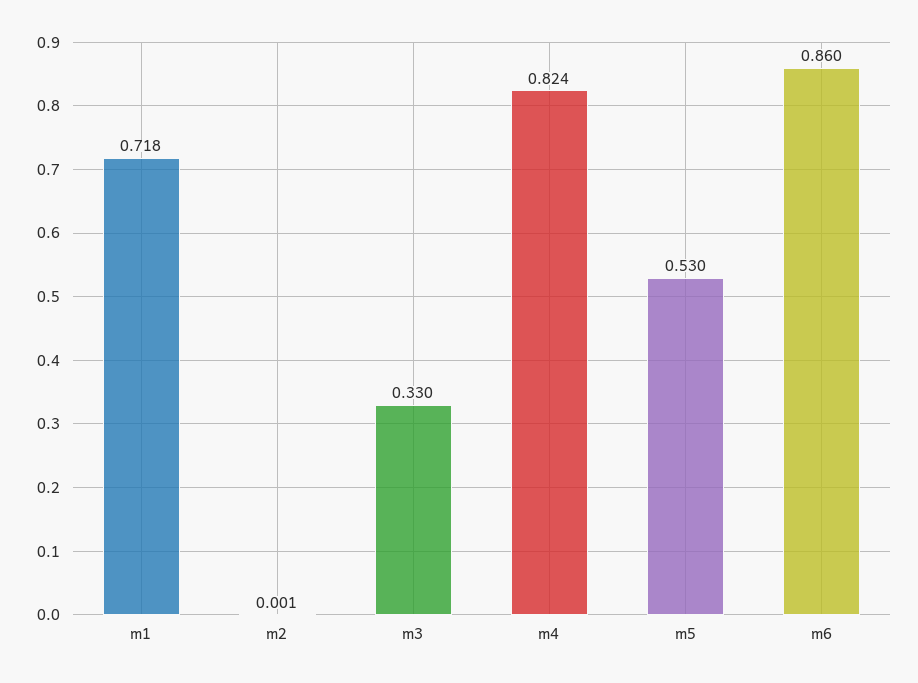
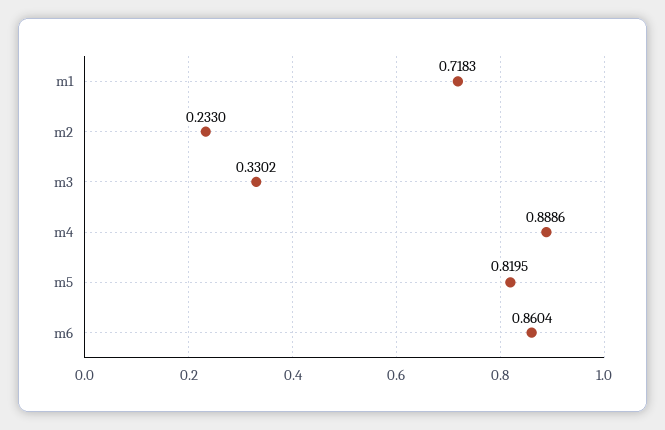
  {
    "m1": 0.7183,
-   "m2": 0.001,
+   "m2": 0.233,
    "m3": 0.3302,
-   "m4": 0.824,
+   "m4": 0.8886,
-   "m5": 0.53,
+   "m5": 0.8195,
    "m6": 0.8604
  }

